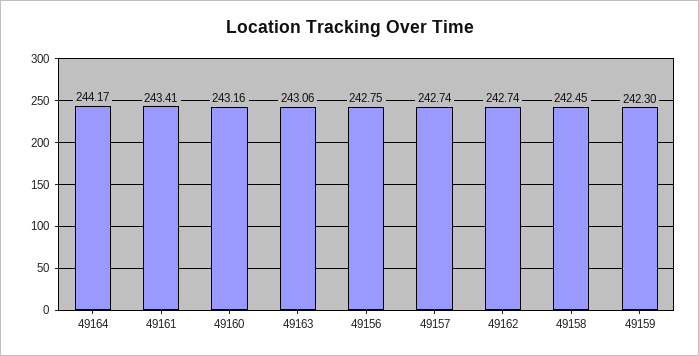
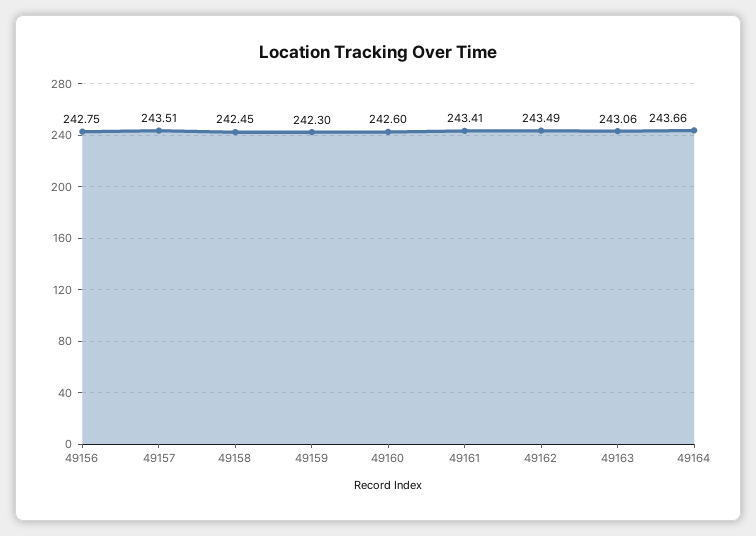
  {
-   "49164": 244.17,
+   "49164": 243.66,
    "49161": 243.41,
-   "49160": 243.16,
+   "49160": 242.6,
    "49163": 243.06,
    "49156": 242.75,
-   "49157": 242.74,
+   "49157": 243.51,
-   "49162": 242.74,
+   "49162": 243.49,
    "49158": 242.45,
    "49159": 242.3
  }

